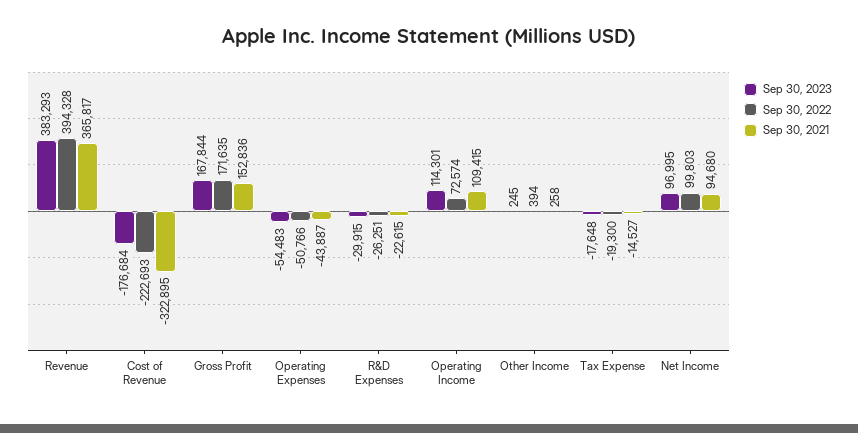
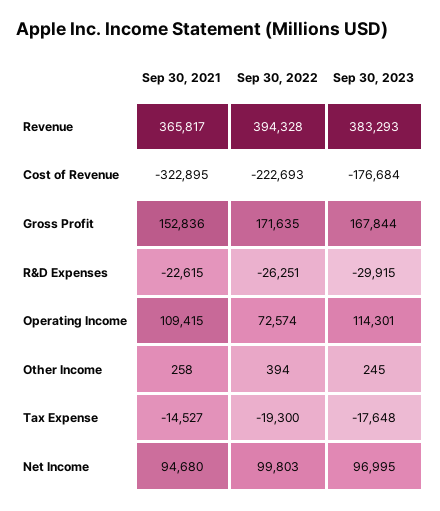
  {
    "Sep 30, 2023": {
      "Revenue": 383293,
      "Cost of Revenue": -176684,
      "Gross Profit": 167844,
-     "Operating Expenses": -54483,
      "R&D Expenses": -29915,
      "Operating Income": 114301,
      "Other Income": 245,
      "Tax Expense": -17648,
      "Net Income": 96995
    },
    "Sep 30, 2022": {
      "Revenue": 394328,
      "Cost of Revenue": -222693,
      "Gross Profit": 171635,
-     "Operating Expenses": -50766,
      "R&D Expenses": -26251,
      "Operating Income": 72574,
      "Other Income": 394,
      "Tax Expense": -19300,
      "Net Income": 99803
    },
    "Sep 30, 2021": {
      "Revenue": 365817,
      "Cost of Revenue": -322895,
      "Gross Profit": 152836,
-     "Operating Expenses": -43887,
      "R&D Expenses": -22615,
      "Operating Income": 109415,
      "Other Income": 258,
      "Tax Expense": -14527,
      "Net Income": 94680
    }
  }

